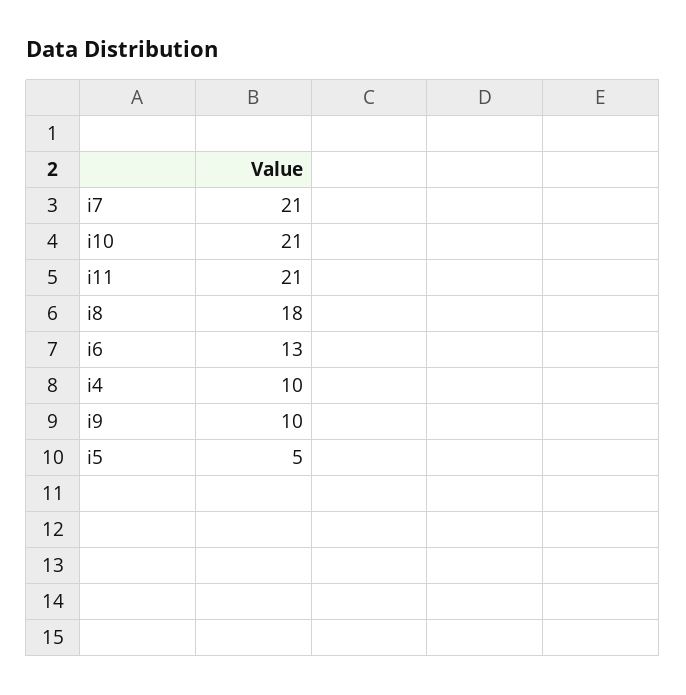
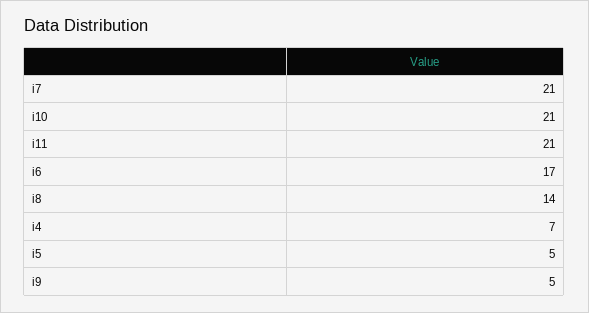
  {
    "i7": 21,
    "i10": 21,
    "i11": 21,
-   "i8": 18,
+   "i8": 14,
-   "i6": 13,
+   "i6": 17,
-   "i4": 10,
+   "i4": 7,
-   "i9": 10,
+   "i9": 5,
    "i5": 5
  }

